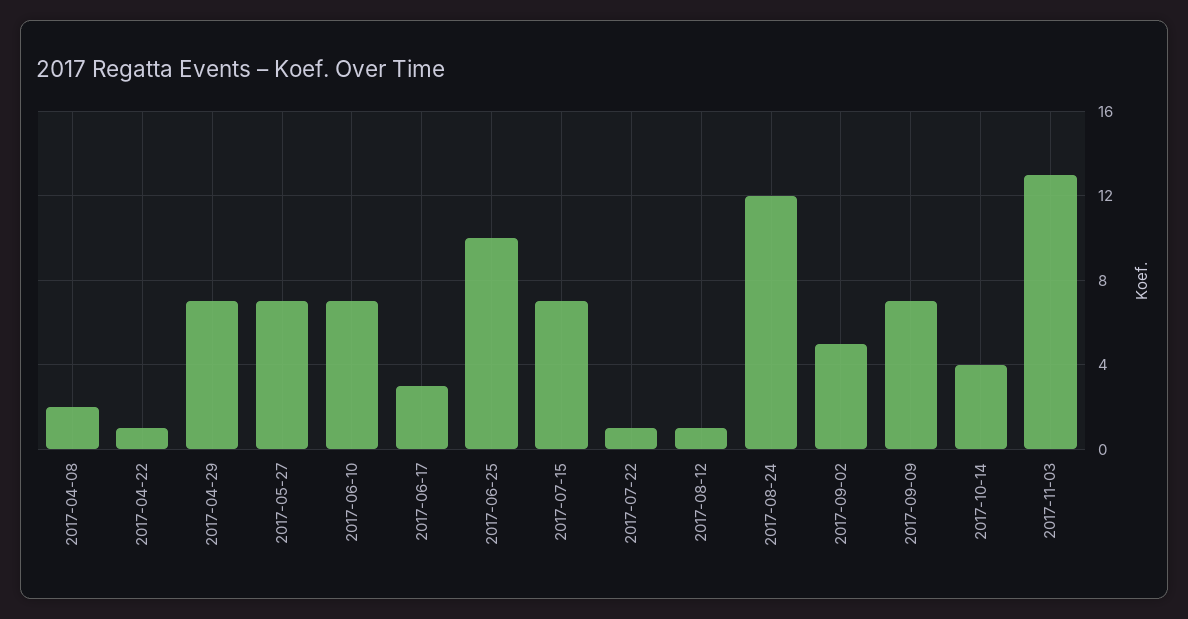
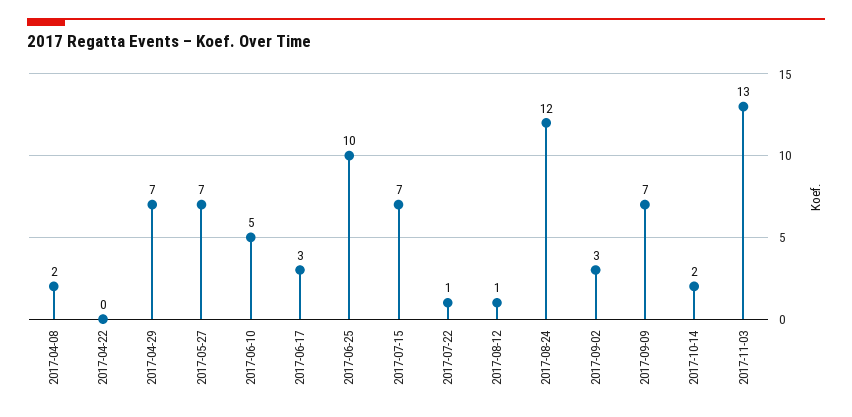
  {
    "2017-04-08": 2,
-   "2017-04-22": 1,
+   "2017-04-22": 0,
    "2017-04-29": 7,
    "2017-05-27": 7,
-   "2017-06-10": 7,
+   "2017-06-10": 5,
    "2017-06-17": 3,
    "2017-06-25": 10,
    "2017-07-15": 7,
    "2017-07-22": 1,
    "2017-08-12": 1,
    "2017-08-24": 12,
-   "2017-09-02": 5,
+   "2017-09-02": 3,
    "2017-09-09": 7,
-   "2017-10-14": 4,
+   "2017-10-14": 2,
    "2017-11-03": 13
  }

